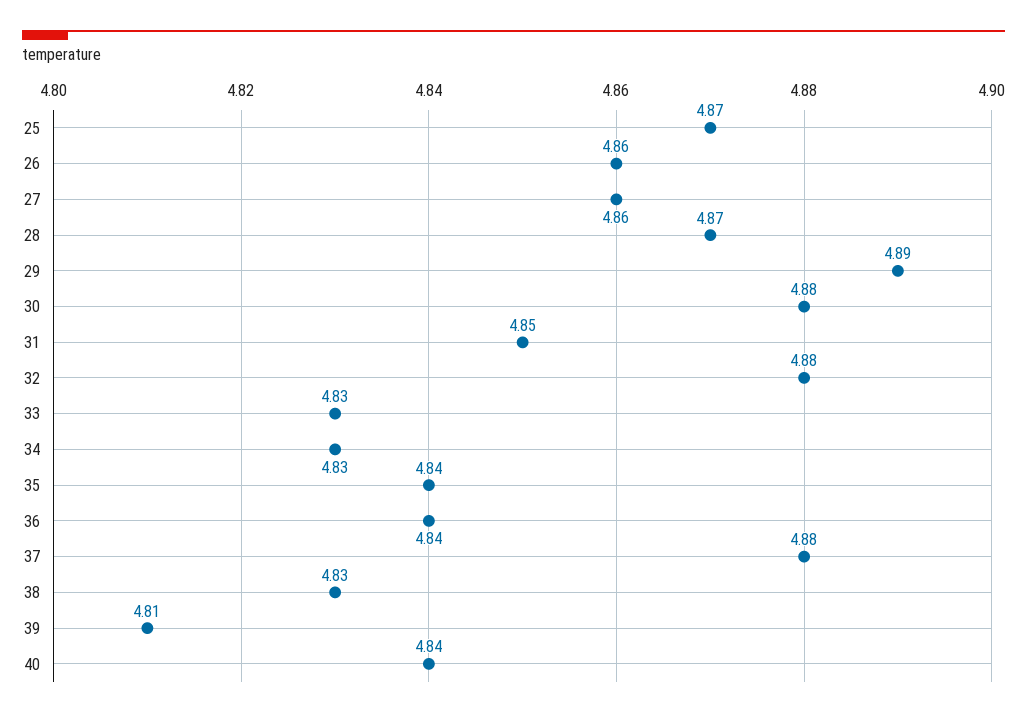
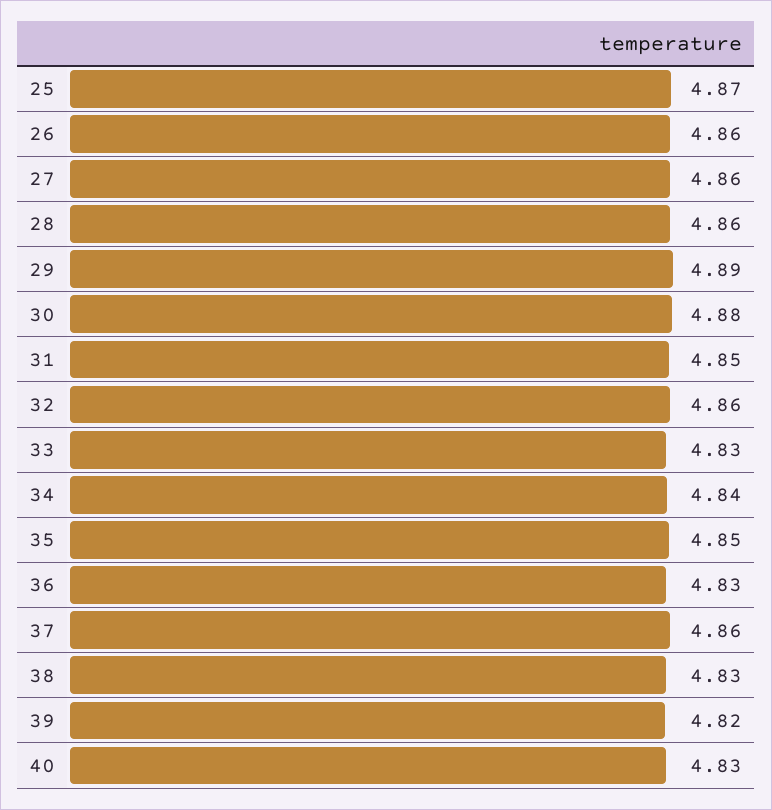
  {
    "25": 4.87,
    "26": 4.86,
    "27": 4.86,
-   "28": 4.87,
+   "28": 4.86,
    "29": 4.89,
    "30": 4.88,
    "31": 4.85,
-   "32": 4.88,
+   "32": 4.86,
    "33": 4.83,
-   "34": 4.83,
+   "34": 4.84,
-   "35": 4.84,
+   "35": 4.85,
-   "36": 4.84,
+   "36": 4.83,
-   "37": 4.88,
+   "37": 4.86,
    "38": 4.83,
-   "39": 4.81,
+   "39": 4.82,
-   "40": 4.84
+   "40": 4.83
  }

